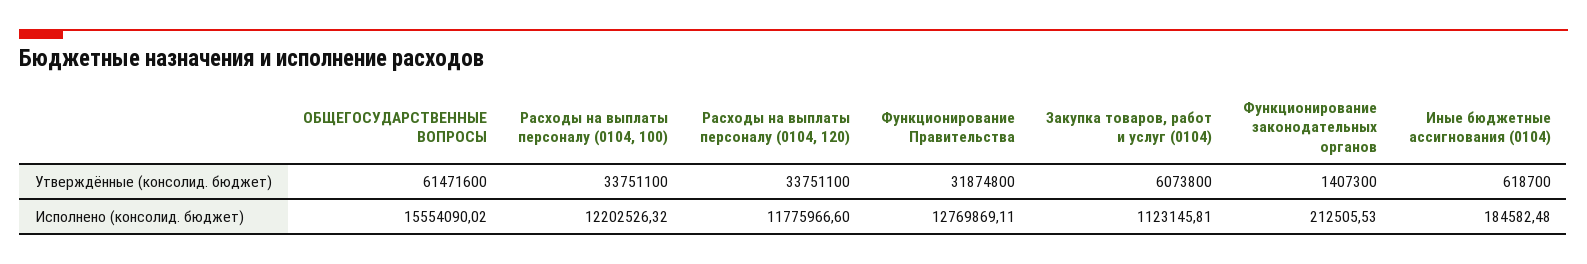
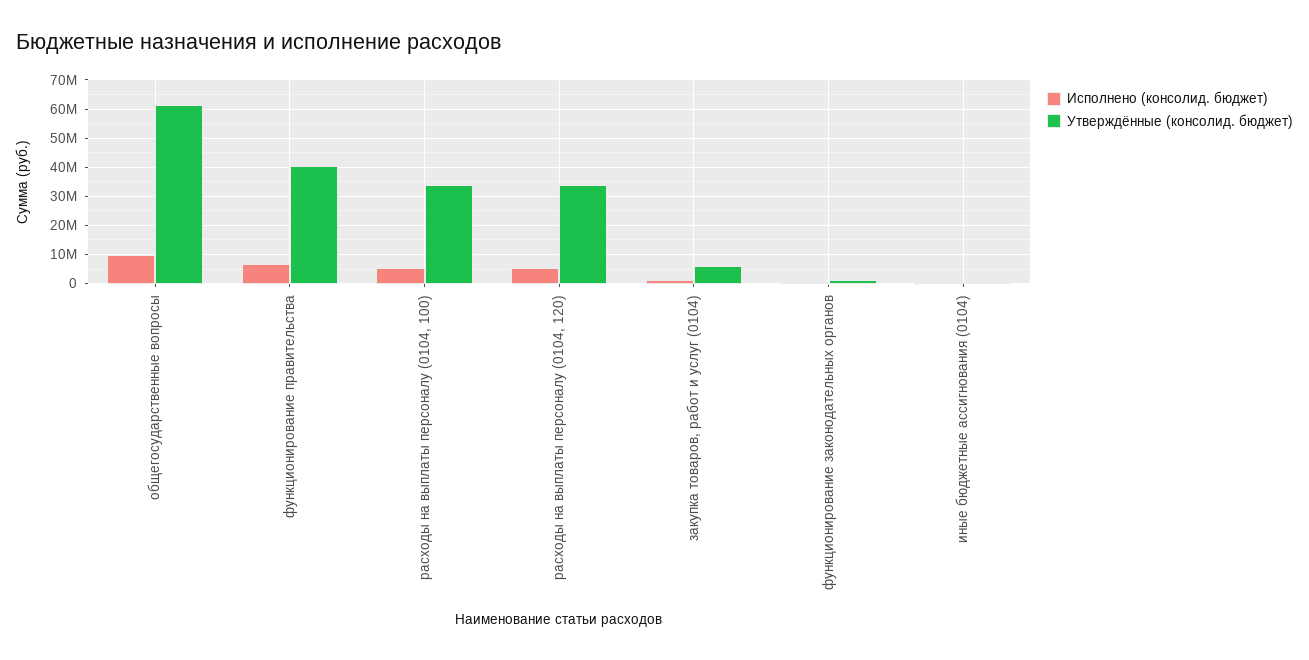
  {
    "Утверждённые (консолид. бюджет)": {
      "ОБЩЕГОСУДАРСТВЕННЫЕ ВОПРОСЫ": 61471600,
      "Расходы на выплаты персоналу (0104, 100)": 33751100,
      "Расходы на выплаты персоналу (0104, 120)": 33751100,
-     "Функционирование Правительства": 31874800,
+     "Функционирование Правительства": 40000000,
      "Закупка товаров, работ и услуг (0104)": 6073800,
      "Функционирование законодательных органов": 1407300,
      "Иные бюджетные ассигнования (0104)": 618700
    },
    "Исполнено (консолид. бюджет)": {
-     "ОБЩЕГОСУДАРСТВЕННЫЕ ВОПРОСЫ": 15554090.02,
+     "ОБЩЕГОСУДАРСТВЕННЫЕ ВОПРОСЫ": 10000000,
-     "Расходы на выплаты персоналу (0104, 100)": 12202526.32,
+     "Расходы на выплаты персоналу (0104, 100)": 5000000,
-     "Расходы на выплаты персоналу (0104, 120)": 11775966.6,
+     "Расходы на выплаты персоналу (0104, 120)": 5000000,
-     "Функционирование Правительства": 12769869.11,
+     "Функционирование Правительства": 7500000,
      "Закупка товаров, работ и услуг (0104)": 1123145.81,
      "Функционирование законодательных органов": 212505.53,
      "Иные бюджетные ассигнования (0104)": 184582.48
    }
  }

